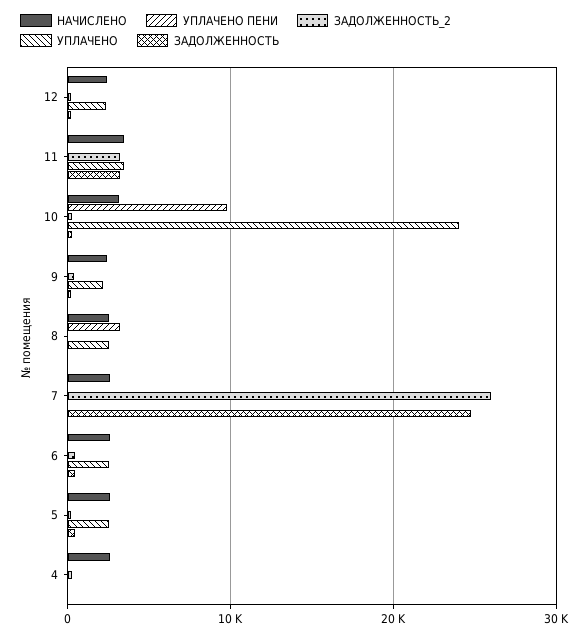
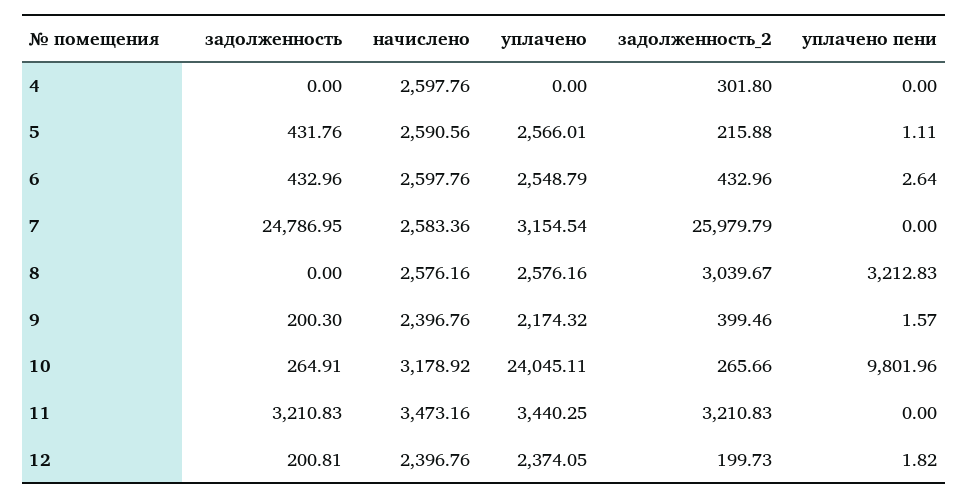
  {
    "НАЧИСЛЕНО": {
      "12": 2396.76,
      "11": 3473.16,
      "10": 3178.92,
      "9": 2396.76,
      "8": 2576.16,
      "7": 2583.36,
      "6": 2597.76,
      "5": 2590.56,
      "4": 2597.76
    },
    "УПЛАЧЕНО ПЕНИ": {
      "12": 1.82,
      "11": 0,
      "10": 9801.96,
      "9": 1.57,
      "8": 3212.83,
      "7": 0,
      "6": 2.64,
      "5": 1.11,
      "4": 0
    },
    "ЗАДОЛЖЕННОСТЬ_2": {
      "12": 199.73,
      "11": 3210.83,
      "10": 265.66,
      "9": 399.46,
-     "8": 0,
+     "8": 3039.67,
      "7": 25979.79,
      "6": 432.96,
      "5": 215.88,
      "4": 301.8
    },
    "УПЛАЧЕНО": {
      "12": 2374.05,
      "11": 3440.25,
      "10": 24045.11,
      "9": 2174.32,
      "8": 2576.16,
-     "7": 0,
+     "7": 3154.54,
      "6": 2548.79,
      "5": 2566.01,
      "4": 0
    },
    "ЗАДОЛЖЕННОСТЬ": {
      "12": 200.81,
      "11": 3210.83,
      "10": 264.91,
      "9": 200.3,
      "8": 0,
      "7": 24786.95,
      "6": 432.96,
      "5": 431.76,
      "4": 0
    }
  }

